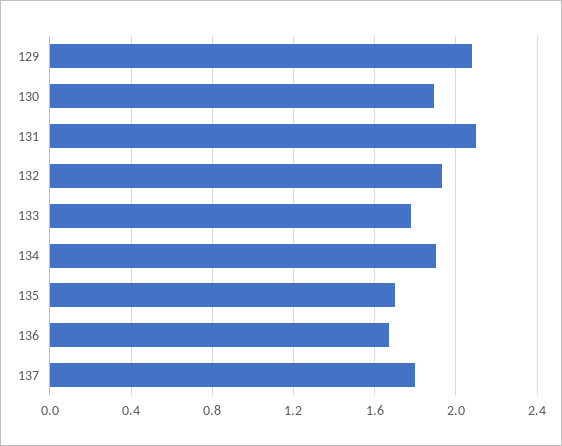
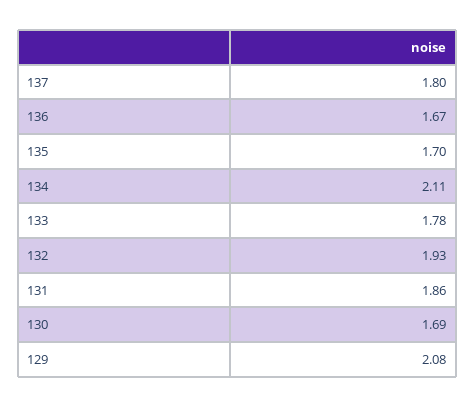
  {
    "129": 2.08,
-   "130": 1.9,
+   "130": 1.69,
-   "131": 2.1,
+   "131": 1.86,
    "132": 1.93,
    "133": 1.78,
-   "134": 1.9,
+   "134": 2.11,
    "135": 1.7,
    "136": 1.67,
    "137": 1.8
  }

